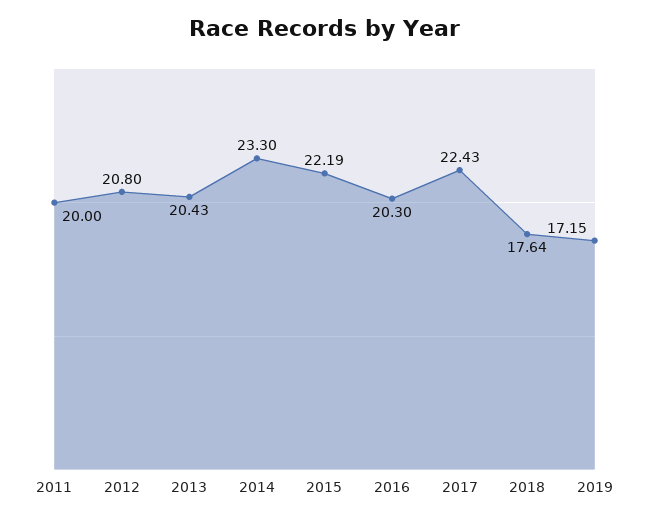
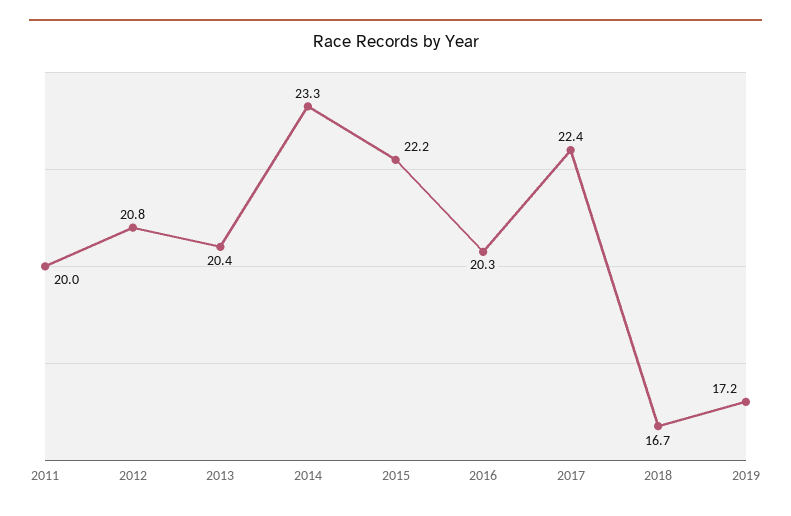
  {
    "2011": 20,
    "2012": 20.8,
    "2013": 20.43,
    "2014": 23.3,
    "2015": 22.19,
    "2016": 20.3,
    "2017": 22.43,
-   "2018": 17.64,
+   "2018": 16.7,
    "2019": 17.15
  }

